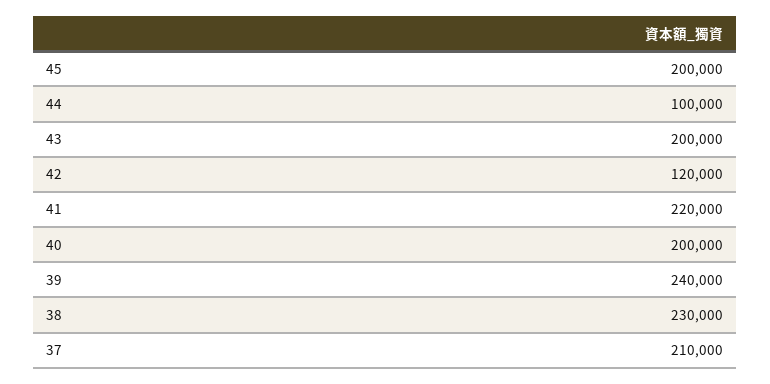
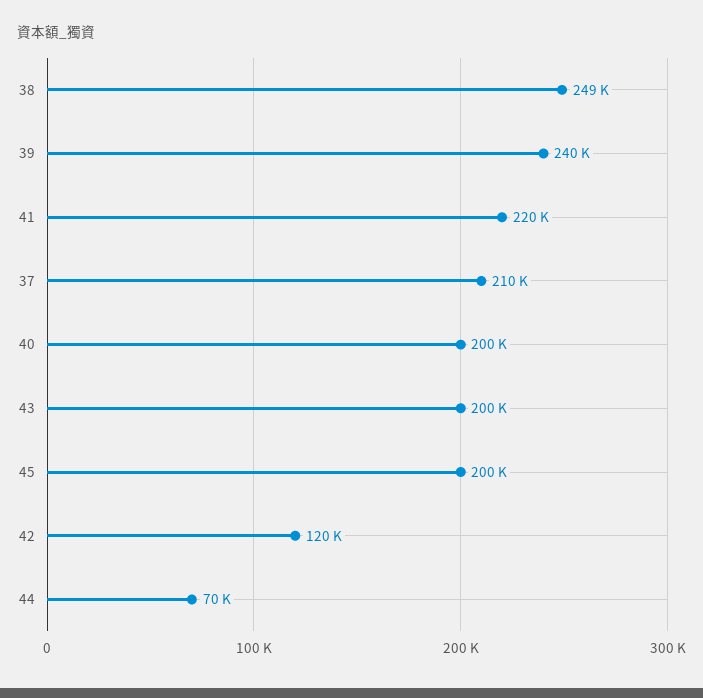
  {
    "45": 200000,
-   "44": 100000,
+   "44": 70000,
    "43": 200000,
    "42": 120000,
    "41": 220000,
    "40": 200000,
    "39": 240000,
-   "38": 230000,
+   "38": 249000,
    "37": 210000
  }

